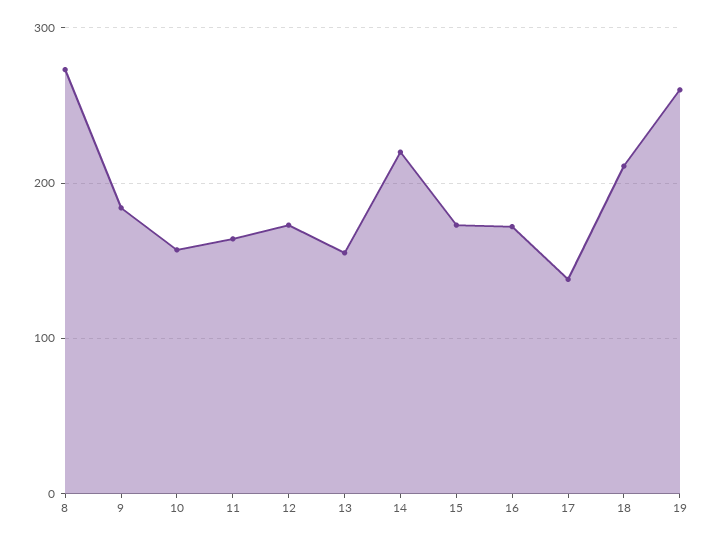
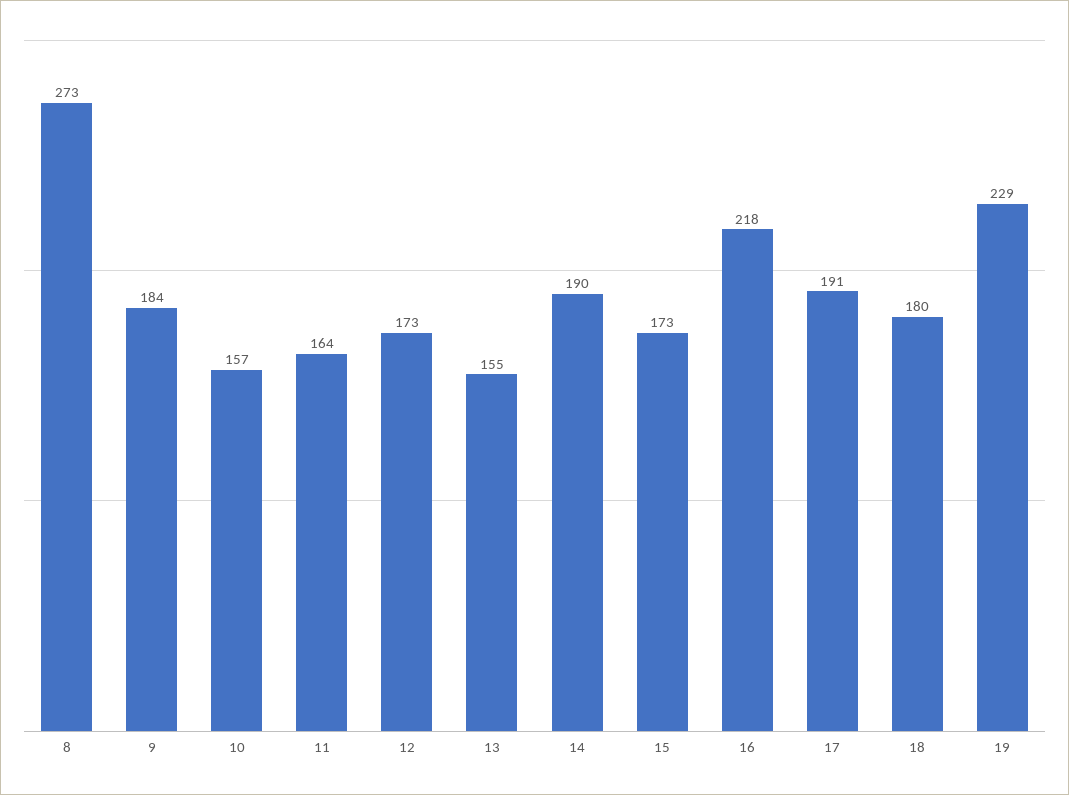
  {
    "8": 273,
    "9": 184,
    "10": 157,
    "11": 164,
    "12": 173,
    "13": 155,
-   "14": 220,
+   "14": 190,
    "15": 173,
-   "16": 170,
+   "16": 218,
-   "17": 140,
+   "17": 191,
-   "18": 210,
+   "18": 180,
-   "19": 260
+   "19": 229
  }

